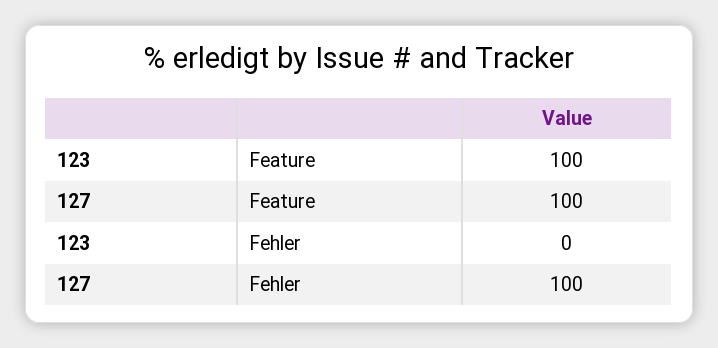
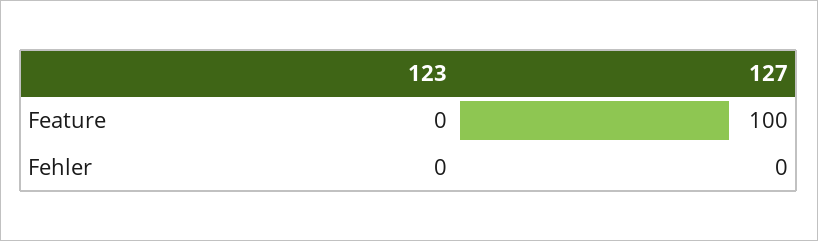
  {
    "123": {
-     "Feature": 100,
+     "Feature": 0,
      "Fehler": 0
    },
    "127": {
      "Feature": 100,
-     "Fehler": 100
+     "Fehler": 0
    }
  }

